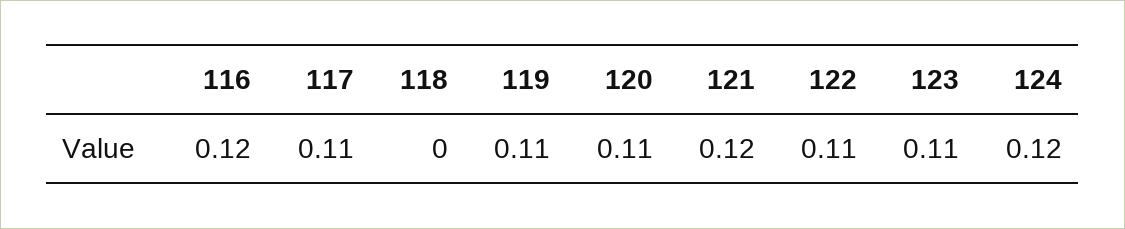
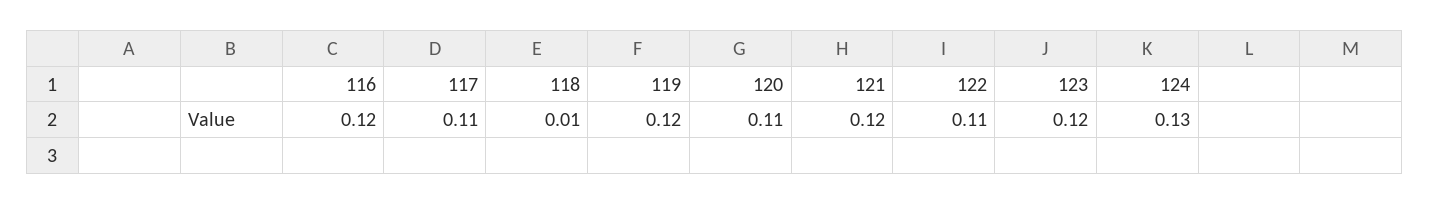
  {
    "116": 0.12,
    "117": 0.11,
-   "118": 0,
+   "118": 0.01,
-   "119": 0.11,
+   "119": 0.12,
    "120": 0.11,
    "121": 0.12,
    "122": 0.11,
-   "123": 0.11,
+   "123": 0.12,
-   "124": 0.12
+   "124": 0.13
  }

